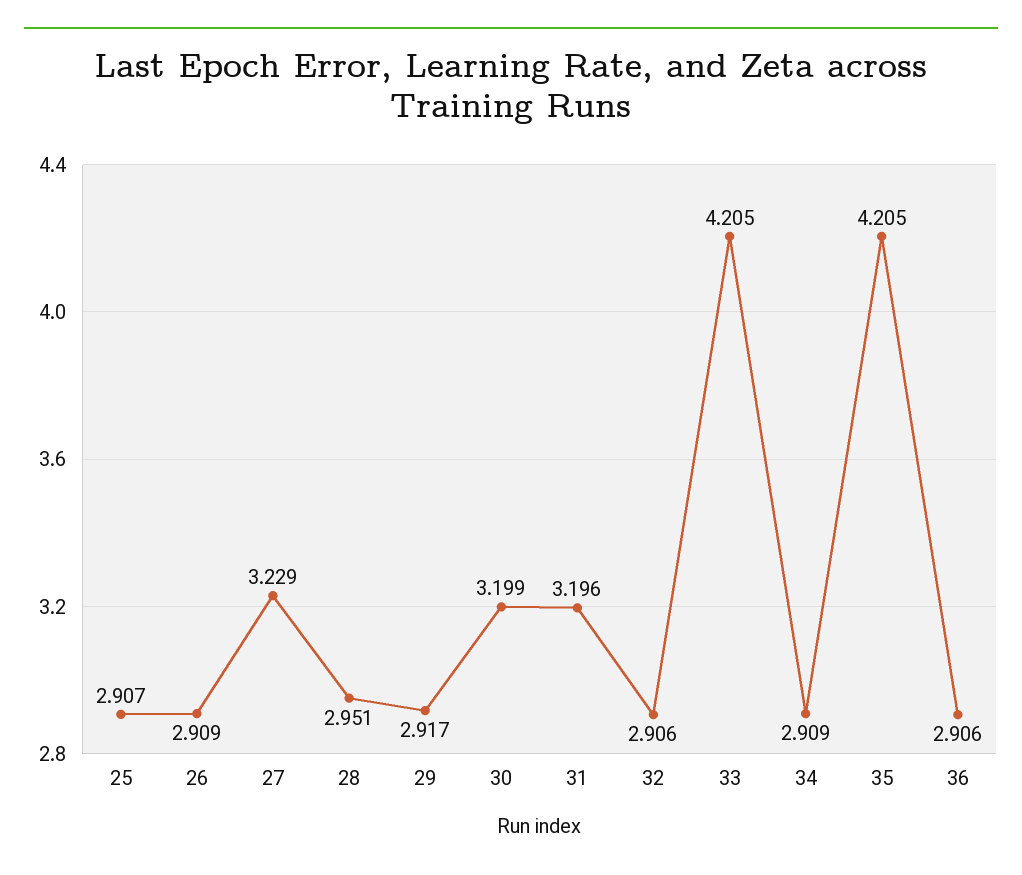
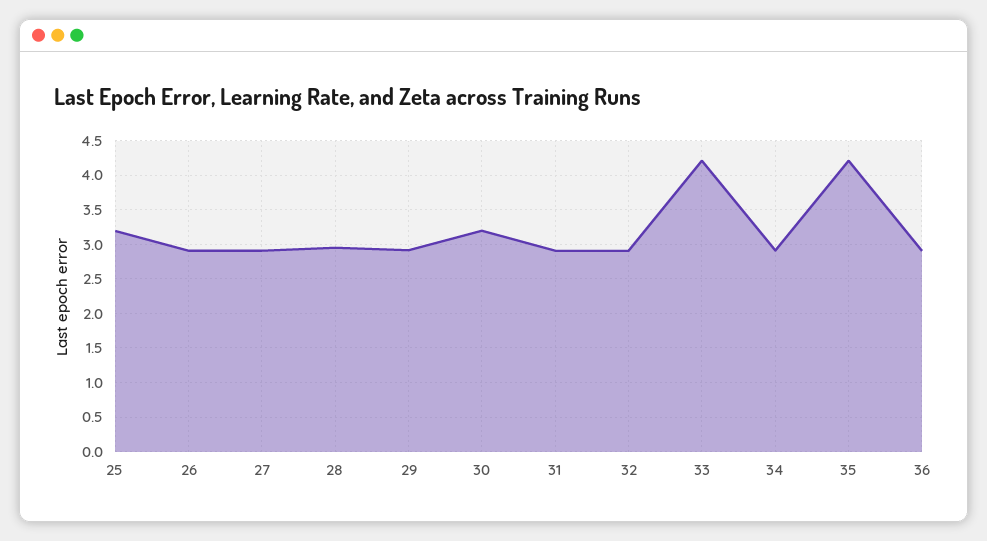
  {
-   "25": 2.907,
+   "25": 3.2,
    "26": 2.909,
-   "27": 3.229,
+   "27": 2.9,
    "28": 2.951,
    "29": 2.917,
    "30": 3.199,
-   "31": 3.196,
+   "31": 2.9,
    "32": 2.906,
    "33": 4.205,
    "34": 2.909,
    "35": 4.205,
    "36": 2.906
  }

